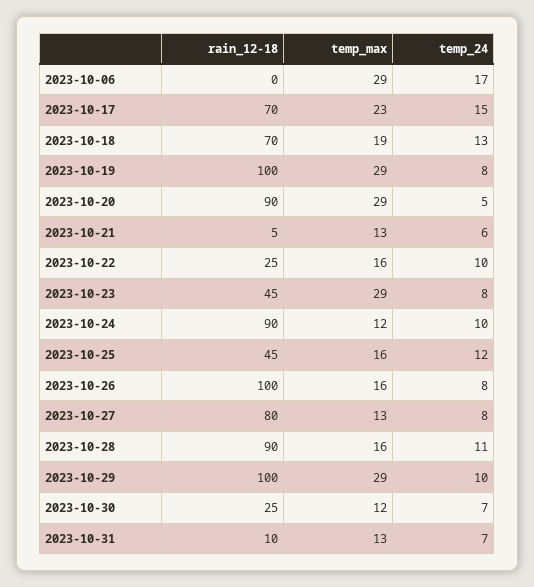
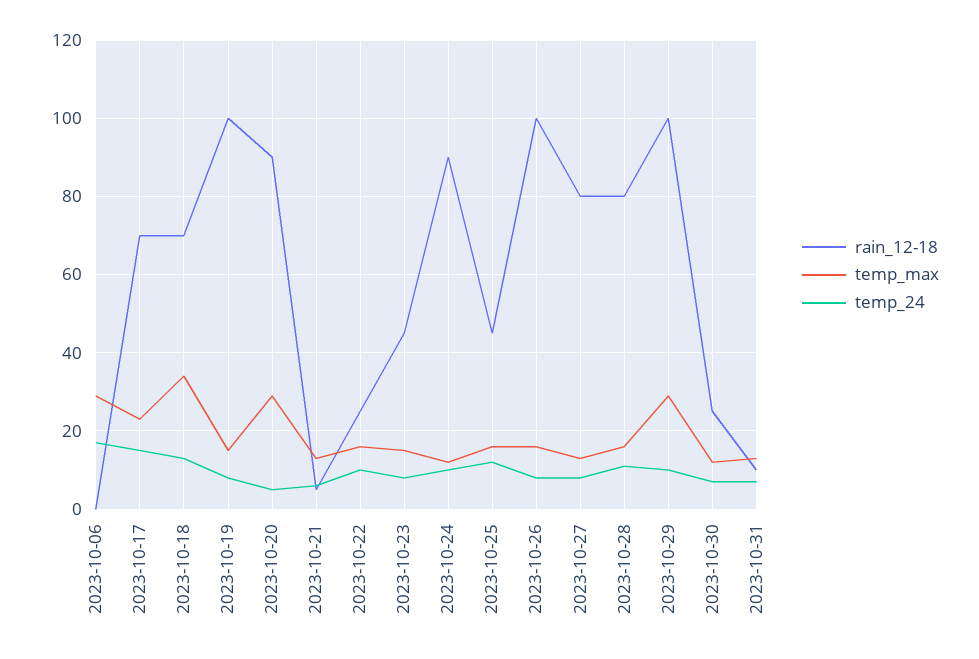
  {
    "rain_12-18": {
      "2023-10-06": 0,
      "2023-10-17": 70,
      "2023-10-18": 70,
      "2023-10-19": 100,
      "2023-10-20": 90,
      "2023-10-21": 5,
      "2023-10-22": 25,
      "2023-10-23": 45,
      "2023-10-24": 90,
      "2023-10-25": 45,
      "2023-10-26": 100,
      "2023-10-27": 80,
-     "2023-10-28": 90,
+     "2023-10-28": 80,
      "2023-10-29": 100,
      "2023-10-30": 25,
      "2023-10-31": 10
    },
    "temp_max": {
      "2023-10-06": 29,
      "2023-10-17": 23,
-     "2023-10-18": 19,
+     "2023-10-18": 35,
-     "2023-10-19": 29,
+     "2023-10-19": 15,
      "2023-10-20": 29,
      "2023-10-21": 13,
      "2023-10-22": 16,
-     "2023-10-23": 29,
+     "2023-10-23": 15,
      "2023-10-24": 12,
      "2023-10-25": 16,
      "2023-10-26": 16,
      "2023-10-27": 13,
      "2023-10-28": 16,
      "2023-10-29": 29,
      "2023-10-30": 12,
      "2023-10-31": 13
    },
    "temp_24": {
      "2023-10-06": 17,
      "2023-10-17": 15,
      "2023-10-18": 13,
      "2023-10-19": 8,
      "2023-10-20": 5,
      "2023-10-21": 6,
      "2023-10-22": 10,
      "2023-10-23": 8,
      "2023-10-24": 10,
      "2023-10-25": 12,
      "2023-10-26": 8,
      "2023-10-27": 8,
      "2023-10-28": 11,
      "2023-10-29": 10,
      "2023-10-30": 7,
      "2023-10-31": 7
    }
  }

